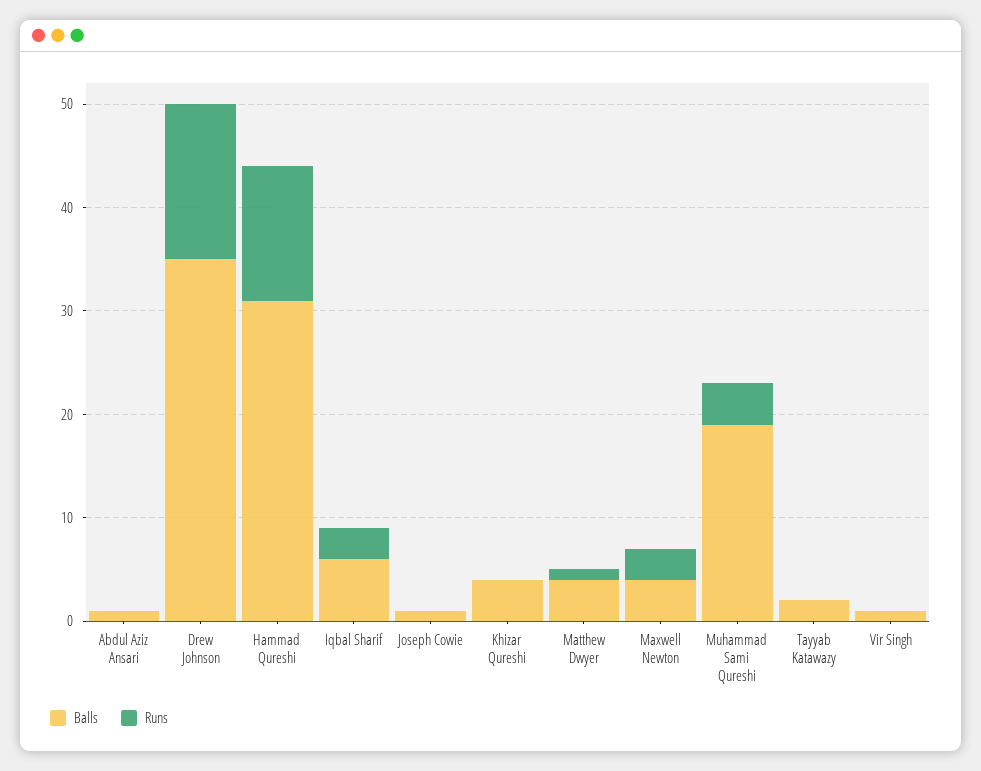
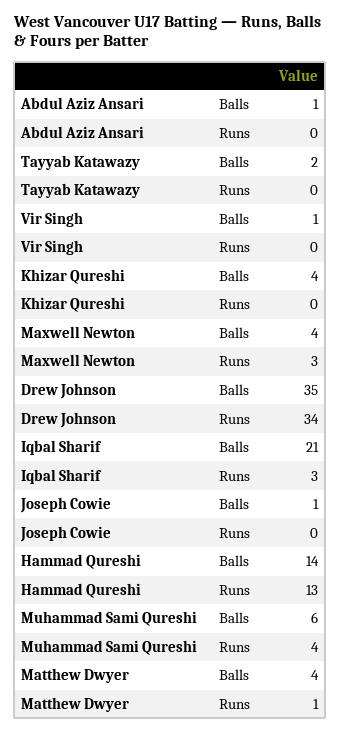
  {
    "Balls": {
      "Abdul Aziz Ansari": 1,
      "Drew Johnson": 35,
-     "Hammad Qureshi": 31,
+     "Hammad Qureshi": 14,
-     "Iqbal Sharif": 6,
+     "Iqbal Sharif": 21,
      "Joseph Cowie": 1,
      "Khizar Qureshi": 4,
      "Matthew Dwyer": 4,
      "Maxwell Newton": 4,
-     "Muhammad Sami Qureshi": 19,
+     "Muhammad Sami Qureshi": 6,
      "Tayyab Katawazy": 2,
      "Vir Singh": 1
    },
    "Runs": {
      "Abdul Aziz Ansari": 0,
-     "Drew Johnson": 15,
+     "Drew Johnson": 34,
      "Hammad Qureshi": 13,
      "Iqbal Sharif": 3,
      "Joseph Cowie": 0,
      "Khizar Qureshi": 0,
      "Matthew Dwyer": 1,
      "Maxwell Newton": 3,
      "Muhammad Sami Qureshi": 4,
      "Tayyab Katawazy": 0,
      "Vir Singh": 0
    }
  }

